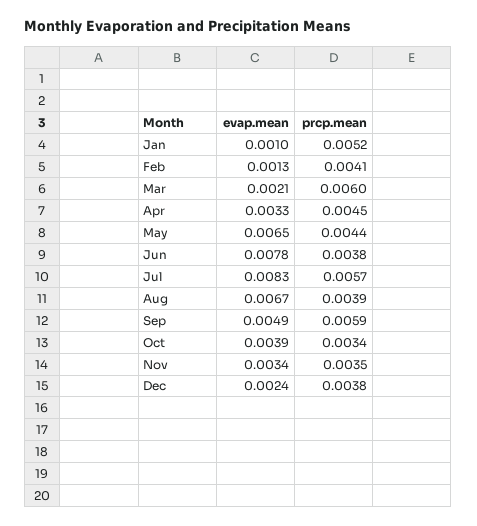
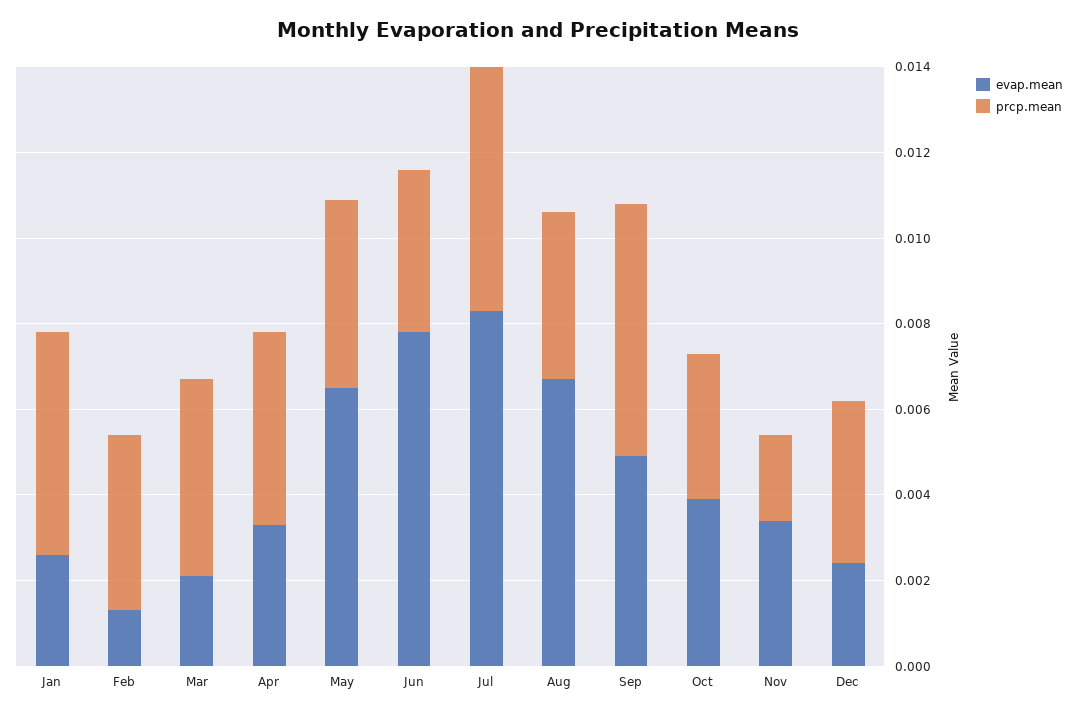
  {
    "evap.mean": {
-     "Jan": 0.001,
+     "Jan": 0.0025,
      "Feb": 0.0013,
      "Mar": 0.0021,
      "Apr": 0.0033,
      "May": 0.0065,
      "Jun": 0.0078,
      "Jul": 0.0083,
      "Aug": 0.0067,
      "Sep": 0.0049,
      "Oct": 0.0039,
      "Nov": 0.0034,
      "Dec": 0.0024
    },
    "prcp.mean": {
      "Jan": 0.0052,
      "Feb": 0.0041,
-     "Mar": 0.006,
+     "Mar": 0.0045,
      "Apr": 0.0045,
      "May": 0.0044,
      "Jun": 0.0038,
      "Jul": 0.0057,
      "Aug": 0.0039,
      "Sep": 0.0059,
      "Oct": 0.0034,
-     "Nov": 0.0035,
+     "Nov": 0.002,
      "Dec": 0.0038
    }
  }

